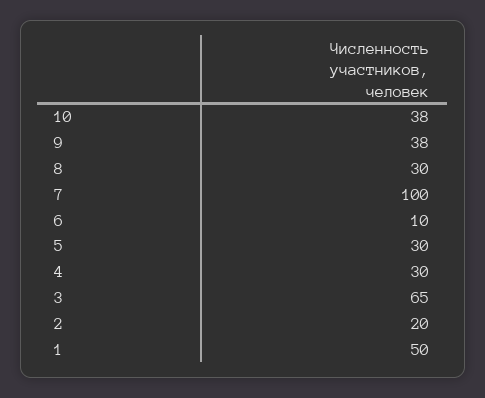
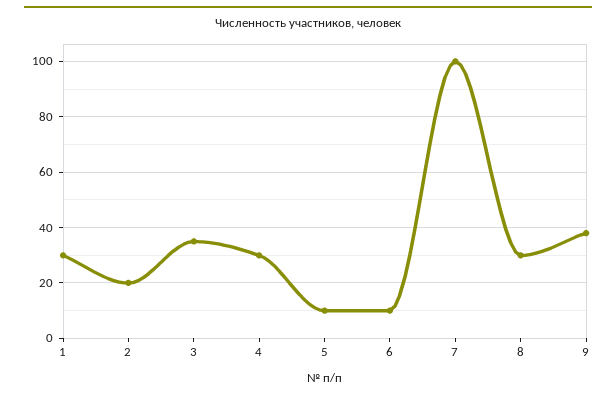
  {
-   "10": 38,
    "9": 38,
    "8": 30,
    "7": 100,
    "6": 10,
-   "5": 30,
+   "5": 10,
    "4": 30,
-   "3": 65,
+   "3": 35,
    "2": 20,
-   "1": 50
+   "1": 30
  }

